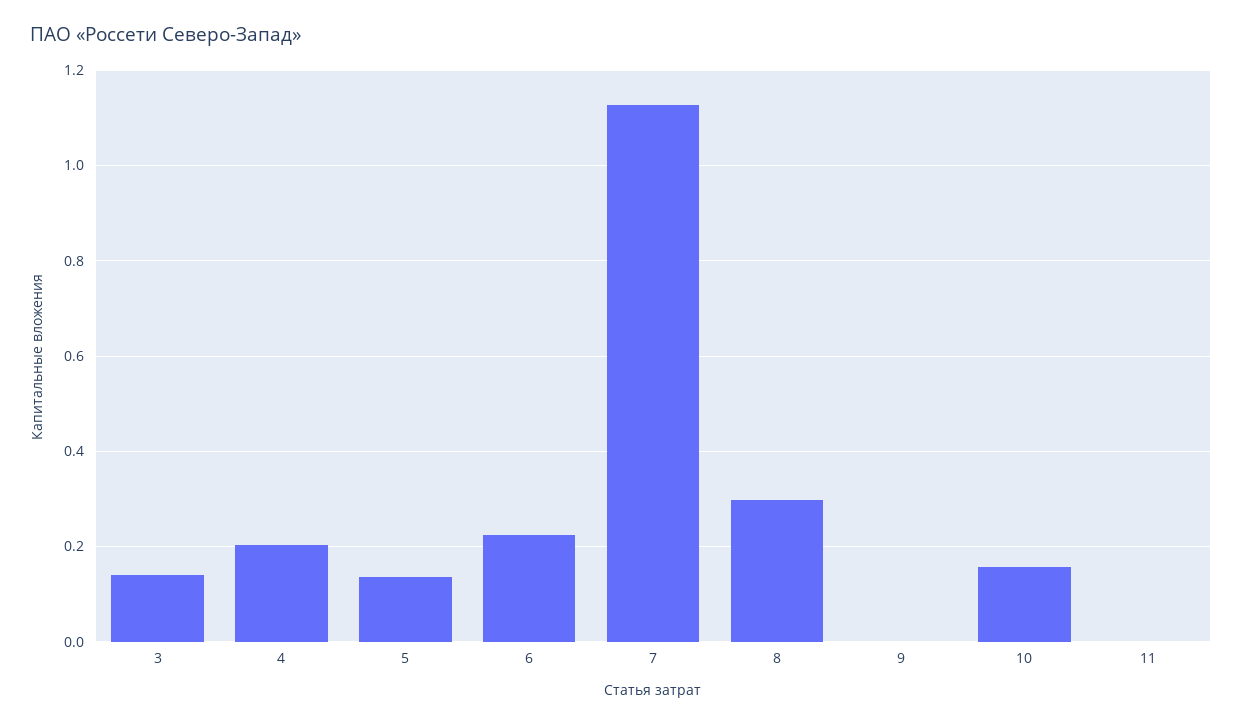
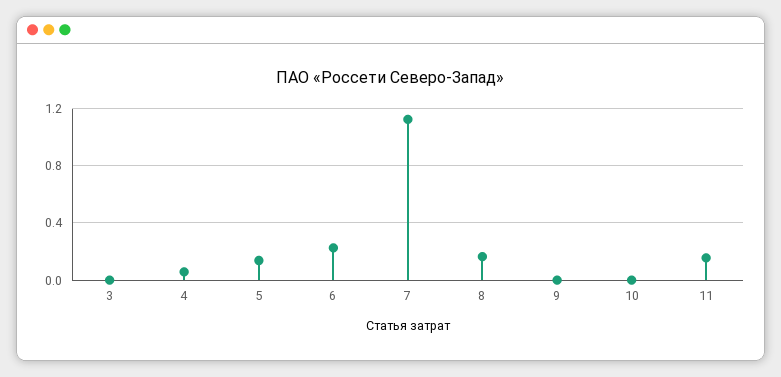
  {
-   "3": 0.14,
+   "3": 0,
-   "4": 0.2,
+   "4": 0.05,
    "5": 0.14,
    "6": 0.22,
    "7": 1.12,
-   "8": 0.3,
+   "8": 0.15,
    "9": 0,
-   "10": 0.16,
+   "10": 0,
-   "11": 0
+   "11": 0.15
  }

